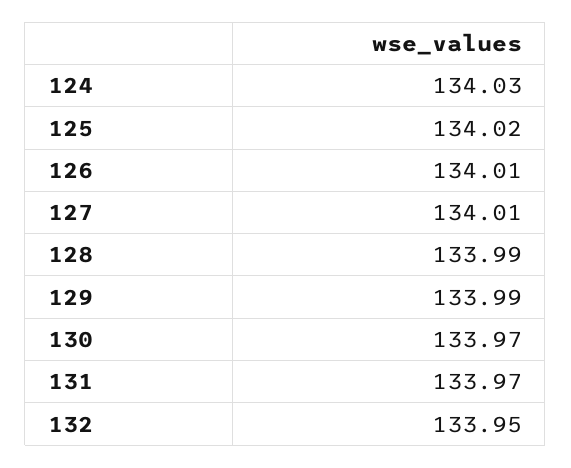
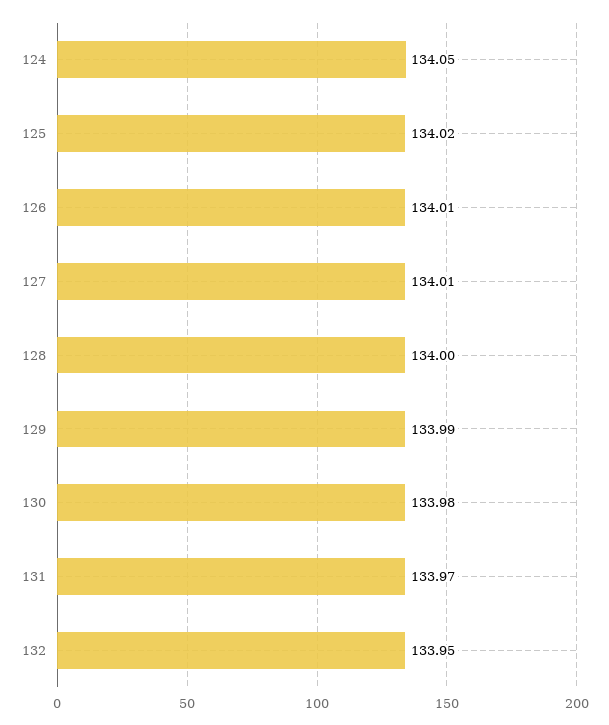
  {
-   "124": 134.03,
+   "124": 134.05,
    "125": 134.02,
    "126": 134.01,
    "127": 134.01,
-   "128": 133.99,
+   "128": 134,
    "129": 133.99,
-   "130": 133.97,
+   "130": 133.98,
    "131": 133.97,
    "132": 133.95
  }

